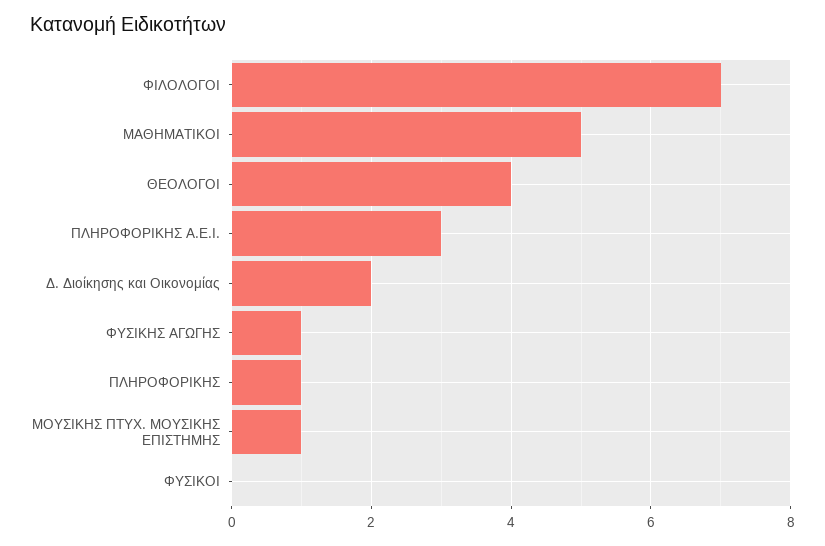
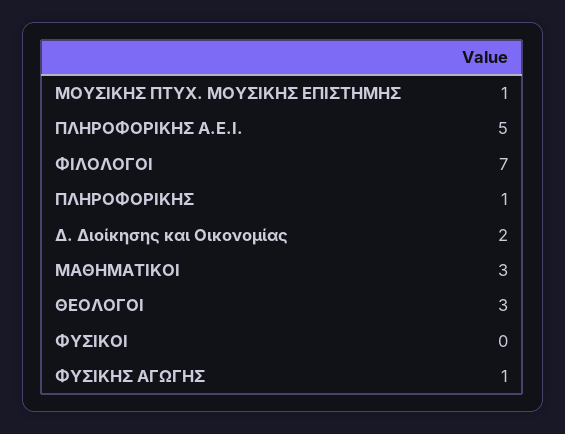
  {
    "ΦΙΛΟΛΟΓΟΙ": 7,
-   "ΜΑΘΗΜΑΤΙΚΟΙ": 5,
+   "ΜΑΘΗΜΑΤΙΚΟΙ": 3,
-   "ΘΕΟΛΟΓΟΙ": 4,
+   "ΘΕΟΛΟΓΟΙ": 3,
-   "ΠΛΗΡΟΦΟΡΙΚΗΣ Α.Ε.Ι.": 3,
+   "ΠΛΗΡΟΦΟΡΙΚΗΣ Α.Ε.Ι.": 5,
    "Δ. Διοίκησης και Οικονομίας": 2,
    "ΦΥΣΙΚΗΣ ΑΓΩΓΗΣ": 1,
    "ΠΛΗΡΟΦΟΡΙΚΗΣ": 1,
    "ΜΟΥΣΙΚΗΣ ΠΤΥΧ. ΜΟΥΣΙΚΗΣ ΕΠΙΣΤΗΜΗΣ": 1,
    "ΦΥΣΙΚΟΙ": 0
  }

